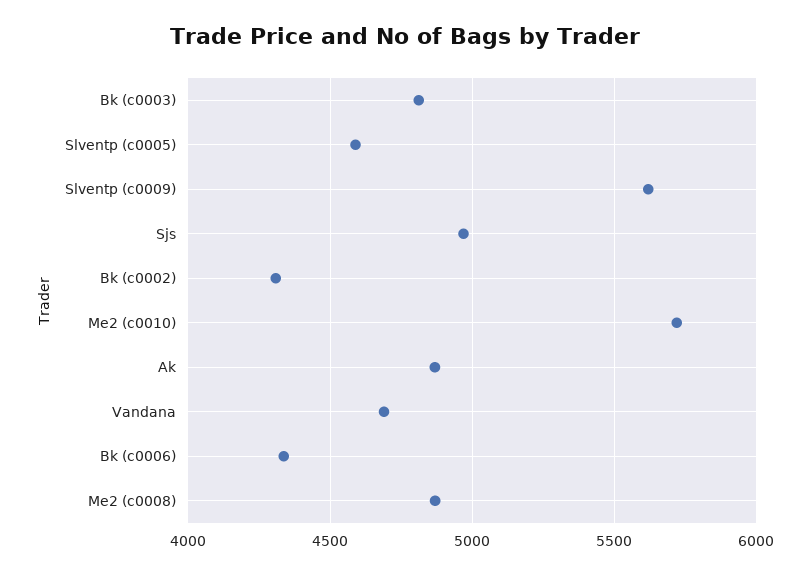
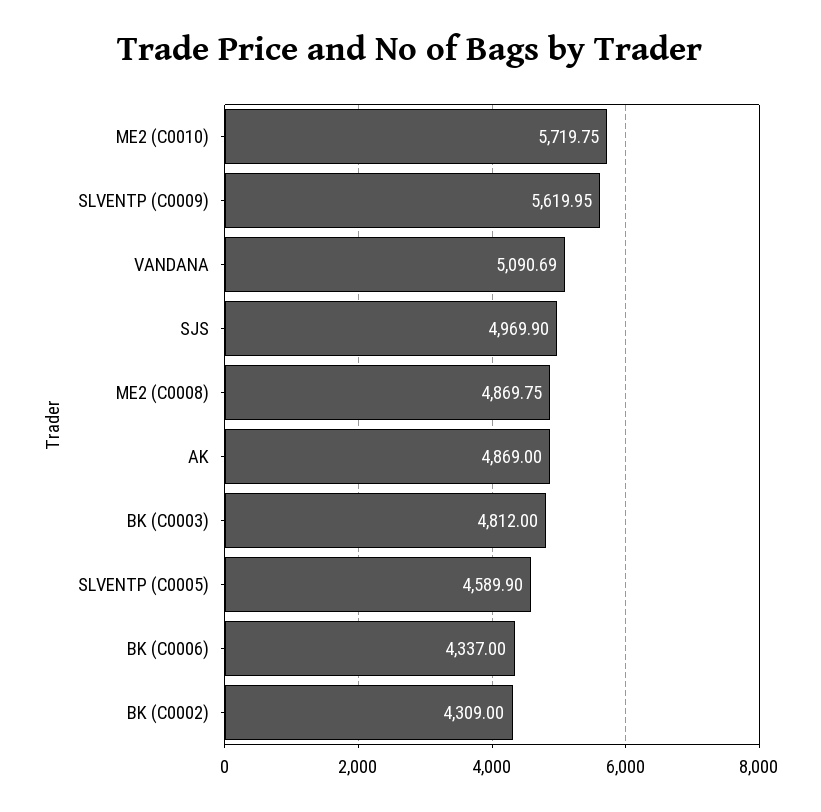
  {
    "Bk (c0003)": 4812,
    "Slventp (c0005)": 4589.9,
    "Slventp (c0009)": 5619.95,
    "Sjs": 4969.9,
    "Bk (c0002)": 4309,
    "Me2 (c0010)": 5719.75,
    "Ak": 4869,
-   "Vandana": 4700,
+   "Vandana": 5090.69,
    "Bk (c0006)": 4337,
    "Me2 (c0008)": 4869.75
  }

